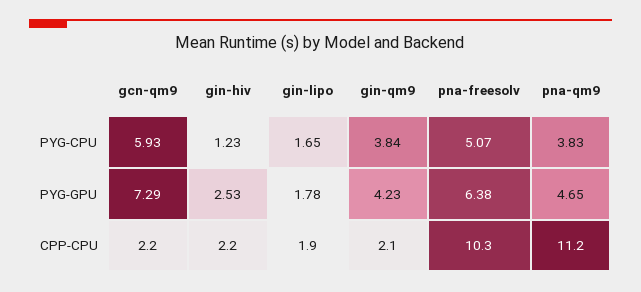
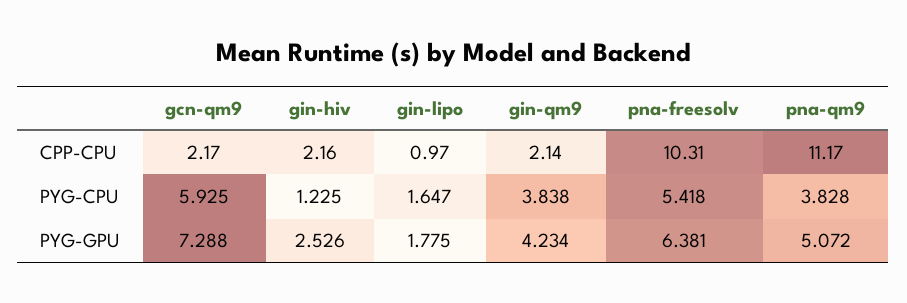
  {
    "gcn-qm9": {
      "PYG-CPU": 5.925,
      "PYG-GPU": 7.288,
      "CPP-CPU": 2.17
    },
    "gin-hiv": {
      "PYG-CPU": 1.225,
      "PYG-GPU": 2.526,
      "CPP-CPU": 2.16
    },
    "gin-lipo": {
      "PYG-CPU": 1.647,
      "PYG-GPU": 1.775,
-     "CPP-CPU": 1.9
+     "CPP-CPU": 0.97
    },
    "gin-qm9": {
      "PYG-CPU": 3.838,
      "PYG-GPU": 4.234,
      "CPP-CPU": 2.14
    },
    "pna-freesolv": {
-     "PYG-CPU": 5.07,
+     "PYG-CPU": 5.418,
      "PYG-GPU": 6.381,
      "CPP-CPU": 10.31
    },
    "pna-qm9": {
      "PYG-CPU": 3.828,
-     "PYG-GPU": 4.65,
+     "PYG-GPU": 5.072,
      "CPP-CPU": 11.17
    }
  }

